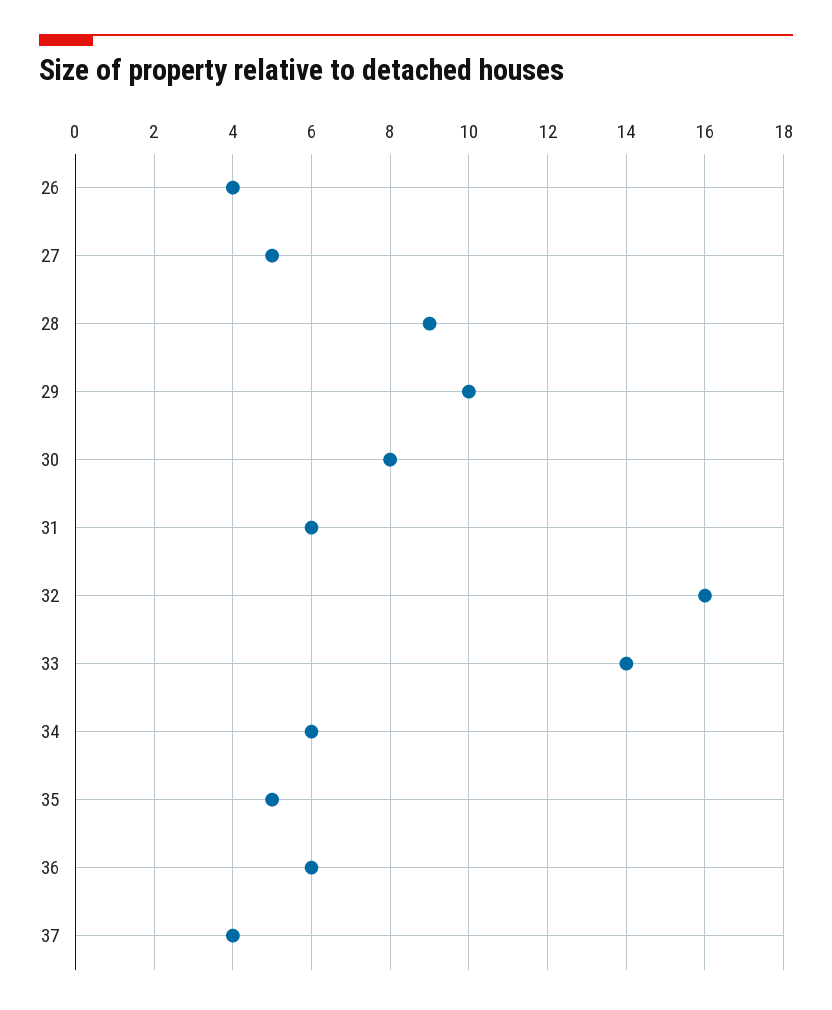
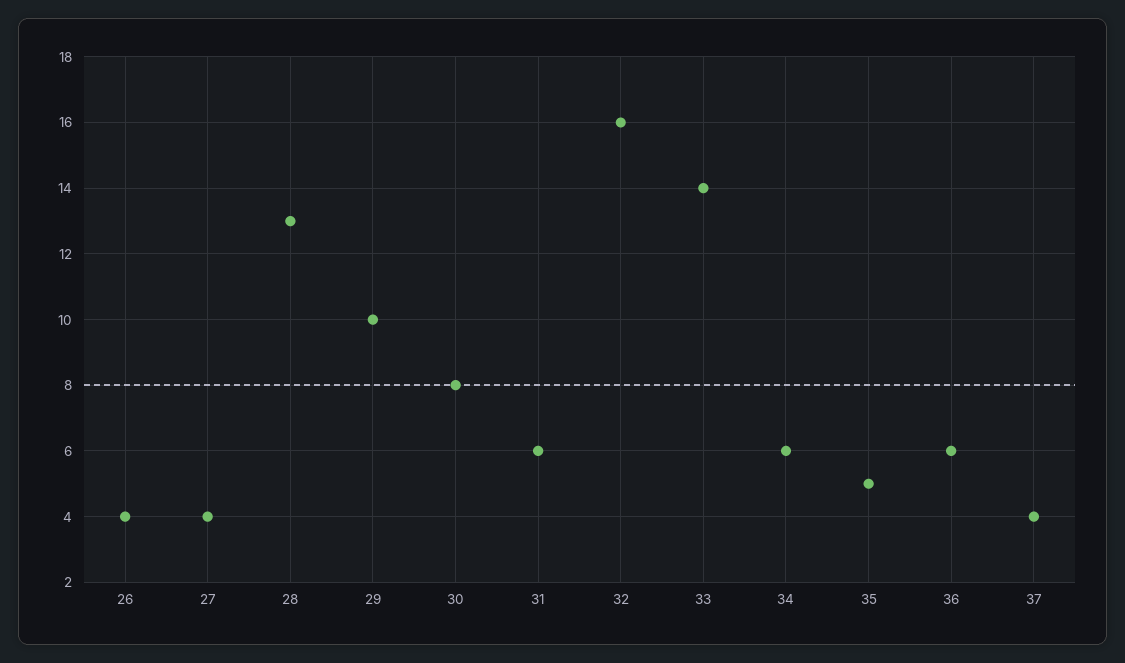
  {
    "26": 4,
-   "27": 5,
+   "27": 4,
-   "28": 9,
+   "28": 13,
    "29": 10,
    "30": 8,
    "31": 6,
    "32": 16,
    "33": 14,
    "34": 6,
    "35": 5,
    "36": 6,
    "37": 4
  }

